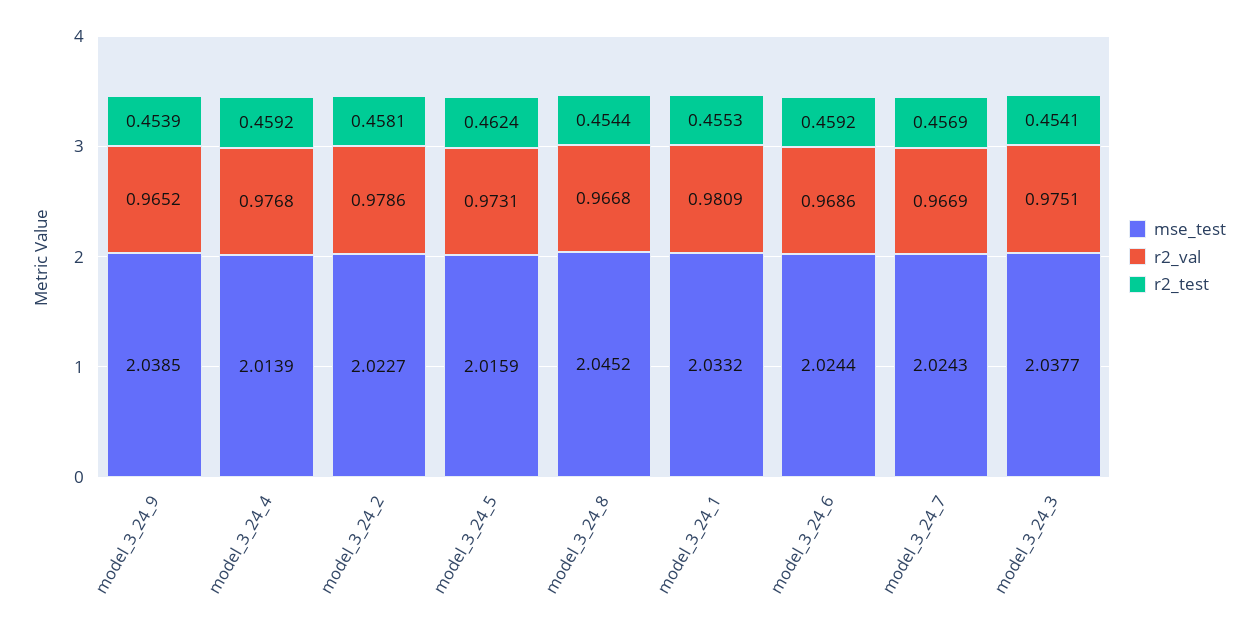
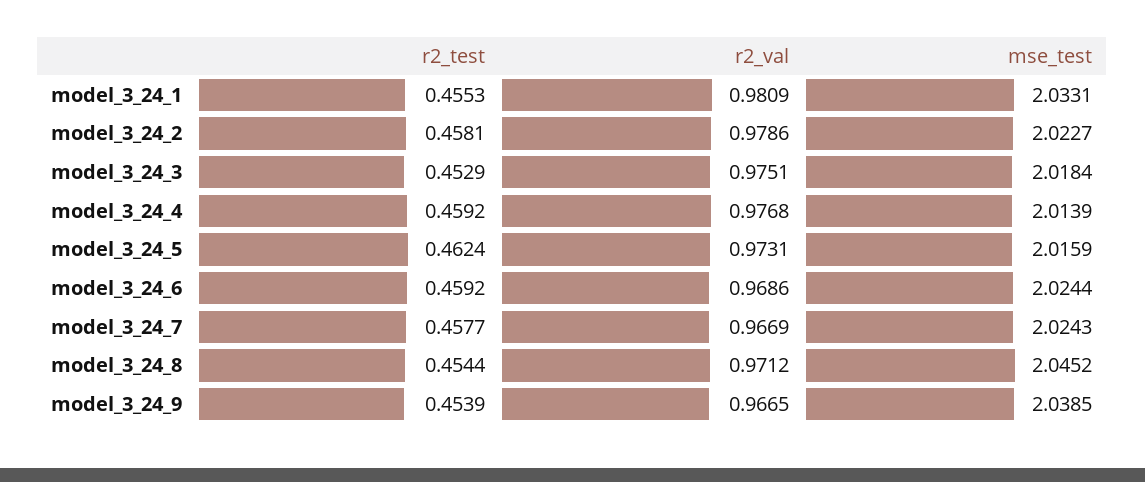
  {
    "mse_test": {
      "model_3_24_9": 2.0385,
      "model_3_24_4": 2.0139,
      "model_3_24_2": 2.0227,
      "model_3_24_5": 2.0159,
      "model_3_24_8": 2.0452,
-     "model_3_24_1": 2.0332,
+     "model_3_24_1": 2.0331,
      "model_3_24_6": 2.0244,
      "model_3_24_7": 2.0243,
-     "model_3_24_3": 2.0377
+     "model_3_24_3": 2.0184
    },
    "r2_val": {
-     "model_3_24_9": 0.9652,
+     "model_3_24_9": 0.9665,
      "model_3_24_4": 0.9768,
      "model_3_24_2": 0.9786,
      "model_3_24_5": 0.9731,
-     "model_3_24_8": 0.9668,
+     "model_3_24_8": 0.9712,
      "model_3_24_1": 0.9809,
      "model_3_24_6": 0.9686,
      "model_3_24_7": 0.9669,
      "model_3_24_3": 0.9751
    },
    "r2_test": {
      "model_3_24_9": 0.4539,
      "model_3_24_4": 0.4592,
      "model_3_24_2": 0.4581,
      "model_3_24_5": 0.4624,
      "model_3_24_8": 0.4544,
      "model_3_24_1": 0.4553,
      "model_3_24_6": 0.4592,
-     "model_3_24_7": 0.4569,
+     "model_3_24_7": 0.4577,
-     "model_3_24_3": 0.4541
+     "model_3_24_3": 0.4529
    }
  }

